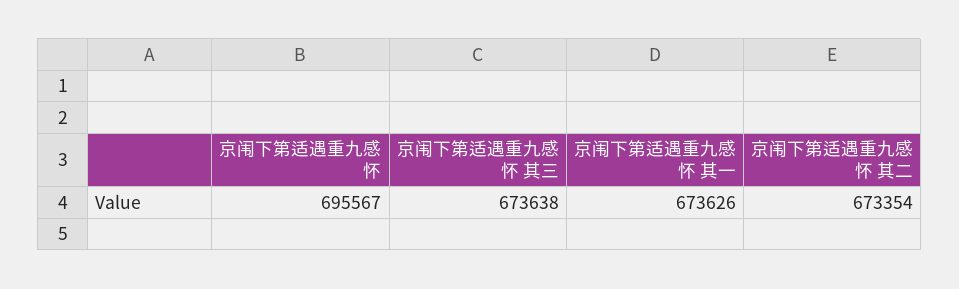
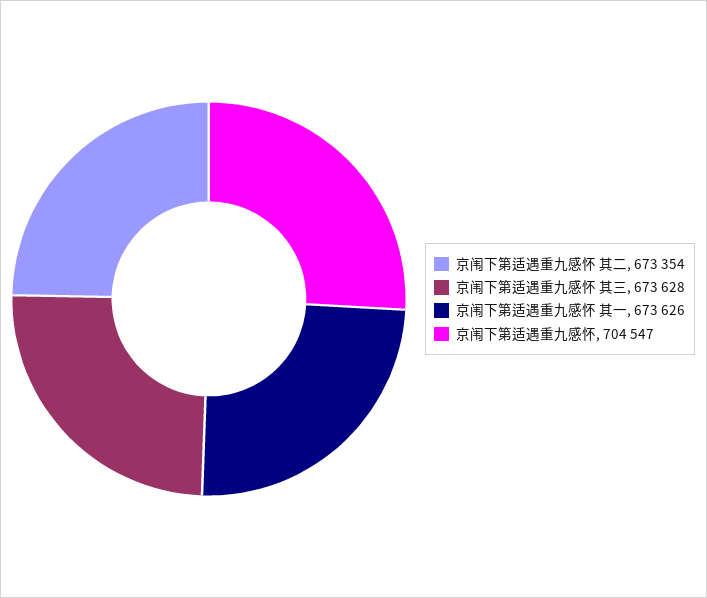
  {
-   "京闱下第适遇重九感怀": 695567,
+   "京闱下第适遇重九感怀": 704547,
-   "京闱下第适遇重九感怀 其三": 673638,
+   "京闱下第适遇重九感怀 其三": 673628,
    "京闱下第适遇重九感怀 其一": 673626,
    "京闱下第适遇重九感怀 其二": 673354
  }

